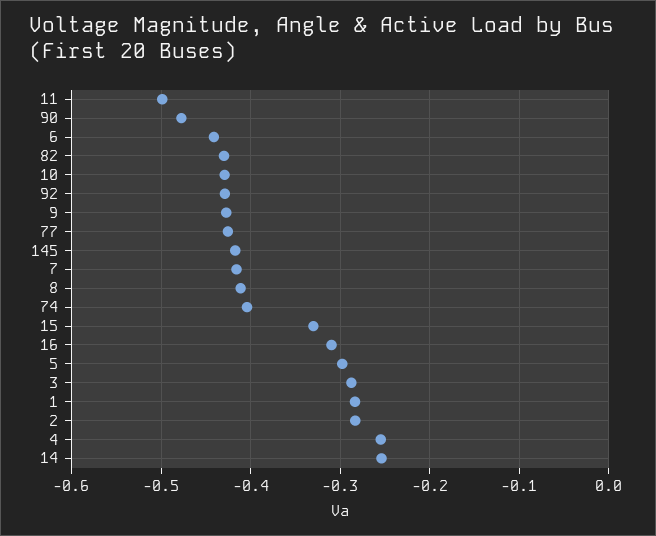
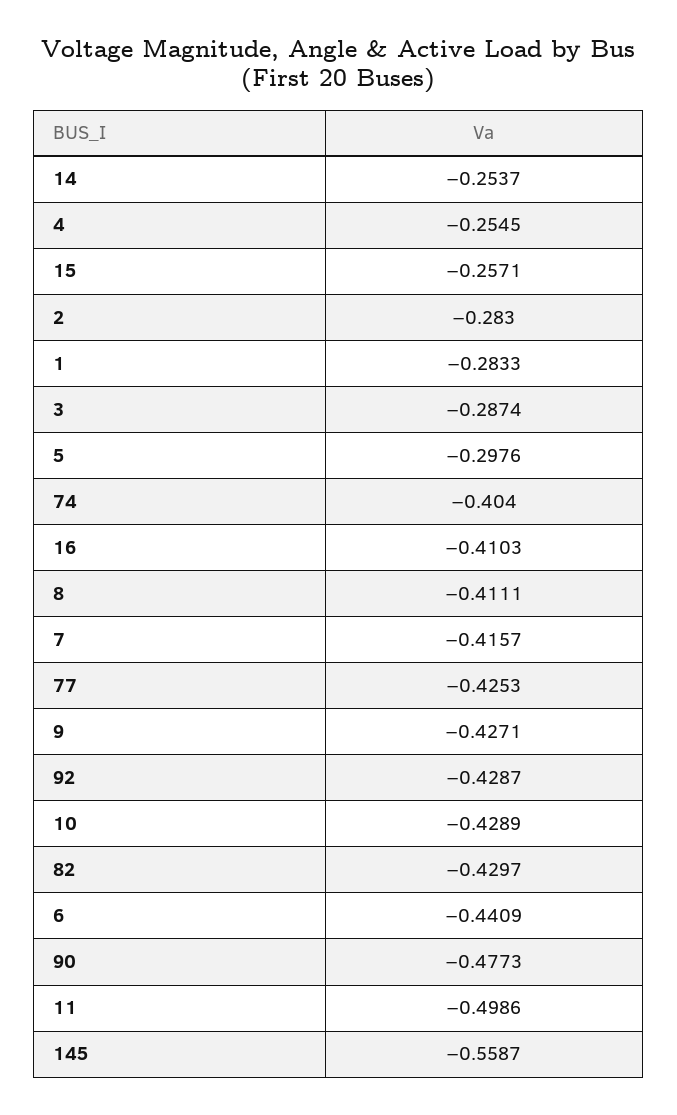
  {
    "11": -0.4986,
    "90": -0.4773,
    "6": -0.4409,
    "82": -0.4297,
    "10": -0.4289,
    "92": -0.4287,
    "9": -0.4271,
    "77": -0.4253,
-   "145": -0.42,
+   "145": -0.5587,
    "7": -0.4157,
    "8": -0.4111,
    "74": -0.404,
-   "15": -0.33,
+   "15": -0.2571,
-   "16": -0.31,
+   "16": -0.4103,
    "5": -0.2976,
    "3": -0.2874,
    "1": -0.2833,
    "2": -0.283,
    "4": -0.2545,
    "14": -0.2537
  }

